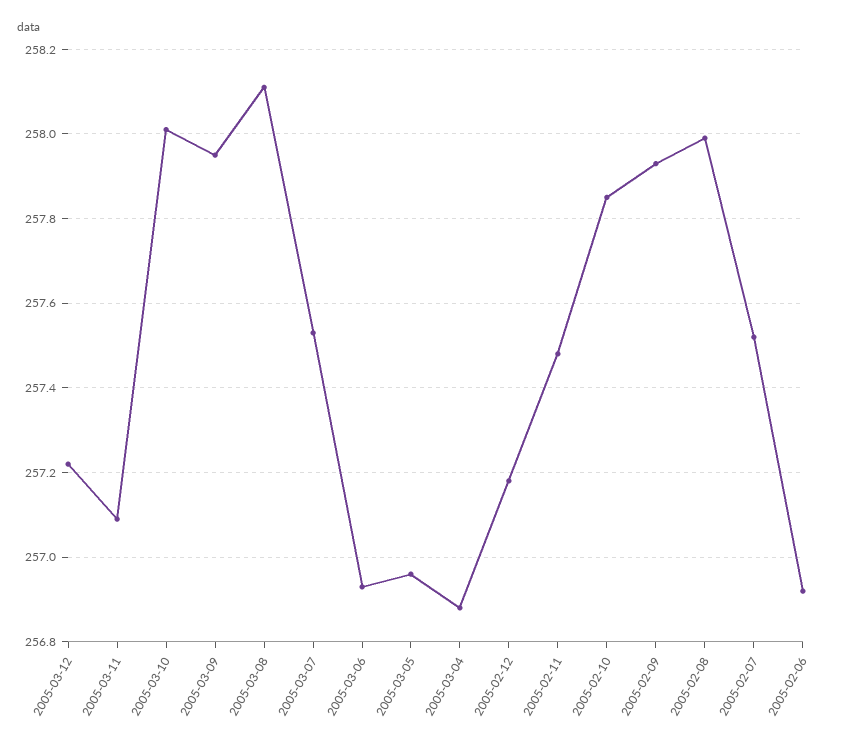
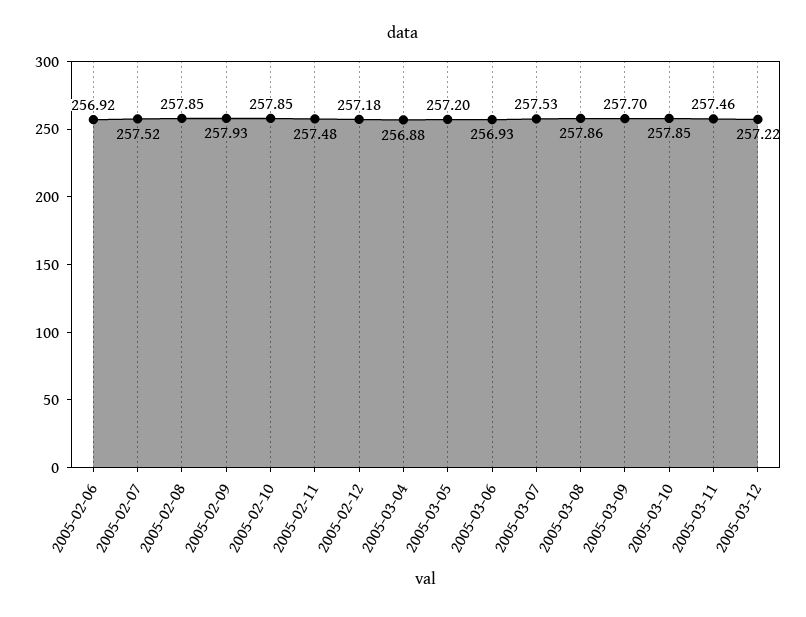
  {
    "2005-03-12": 257.22,
-   "2005-03-11": 257.1,
+   "2005-03-11": 257.46,
-   "2005-03-10": 258,
+   "2005-03-10": 257.85,
-   "2005-03-09": 257.95,
+   "2005-03-09": 257.7,
-   "2005-03-08": 258.1,
+   "2005-03-08": 257.86,
    "2005-03-07": 257.53,
    "2005-03-06": 256.93,
-   "2005-03-05": 256.95,
+   "2005-03-05": 257.2,
    "2005-03-04": 256.88,
    "2005-02-12": 257.18,
    "2005-02-11": 257.48,
    "2005-02-10": 257.85,
    "2005-02-09": 257.93,
-   "2005-02-08": 258,
+   "2005-02-08": 257.85,
    "2005-02-07": 257.52,
    "2005-02-06": 256.92
  }

